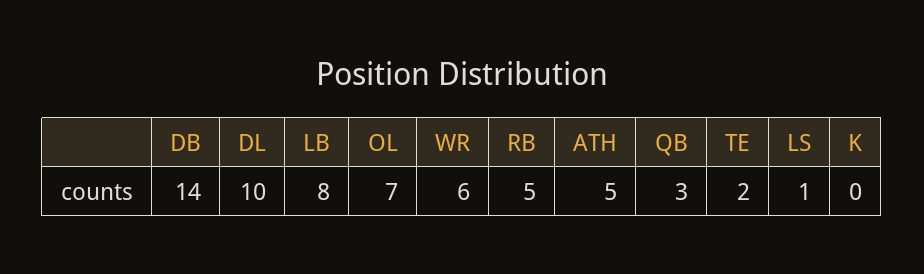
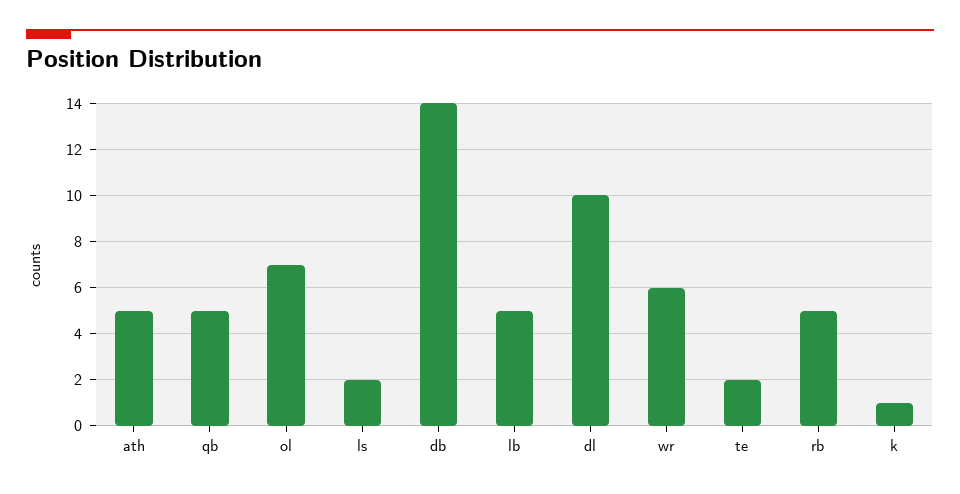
  {
    "DB": 14,
    "DL": 10,
-   "LB": 8,
+   "LB": 5,
    "OL": 7,
    "WR": 6,
    "RB": 5,
    "ATH": 5,
-   "QB": 3,
+   "QB": 5,
    "TE": 2,
-   "LS": 1,
+   "LS": 2,
-   "K": 0
+   "K": 1
  }

